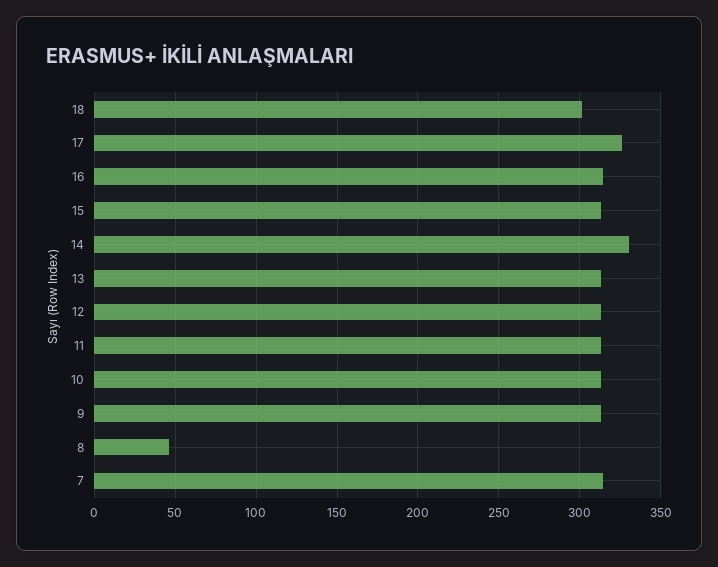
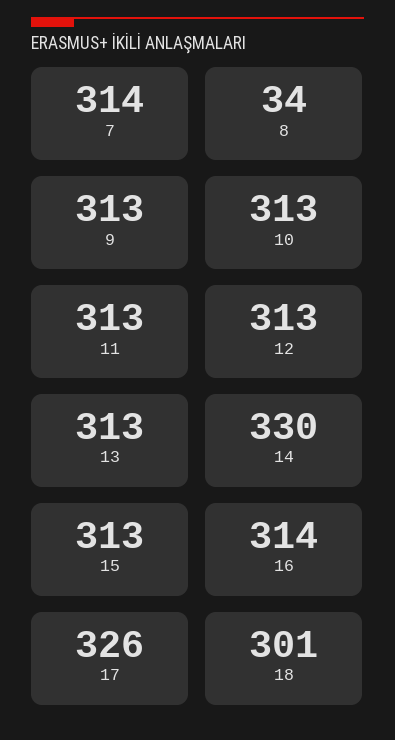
  {
    "18": 301,
    "17": 326,
    "16": 314,
    "15": 313,
    "14": 330,
    "13": 313,
    "12": 313,
    "11": 313,
    "10": 313,
    "9": 313,
-   "8": 45,
+   "8": 34,
    "7": 314
  }

